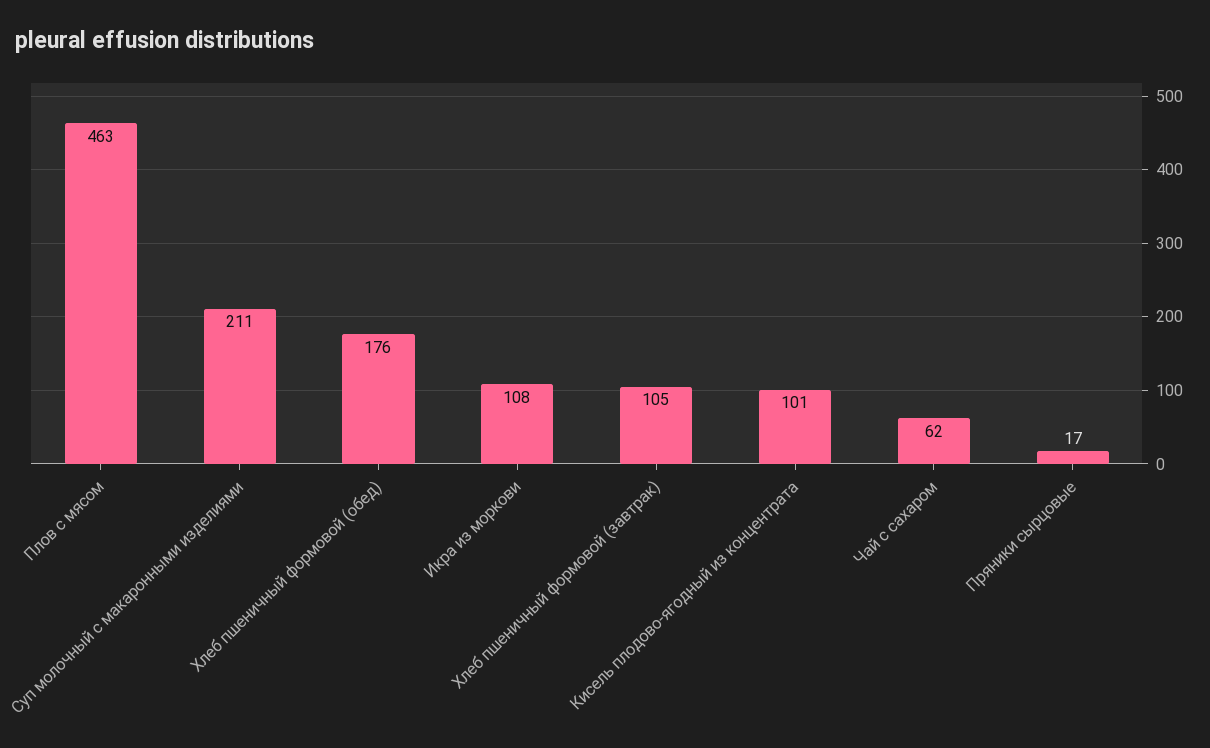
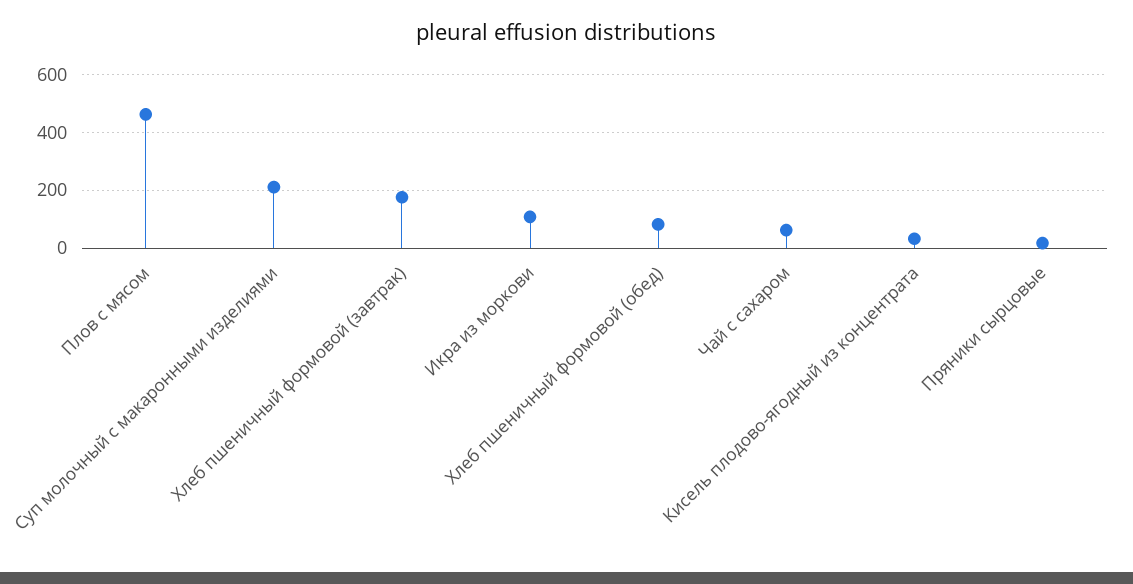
  {
    "Плов с мясом": 463,
    "Суп молочный с макаронными изделиями": 211,
-   "Хлеб пшеничный формовой (обед)": 176,
+   "Хлеб пшеничный формовой (обед)": 75,
    "Икра из моркови": 108,
-   "Хлеб пшеничный формовой (завтрак)": 105,
+   "Хлеб пшеничный формовой (завтрак)": 175,
-   "Кисель плодово-ягодный из концентрата": 101,
+   "Кисель плодово-ягодный из концентрата": 25,
    "Чай с сахаром": 62,
    "Пряники сырцовые": 17
  }

